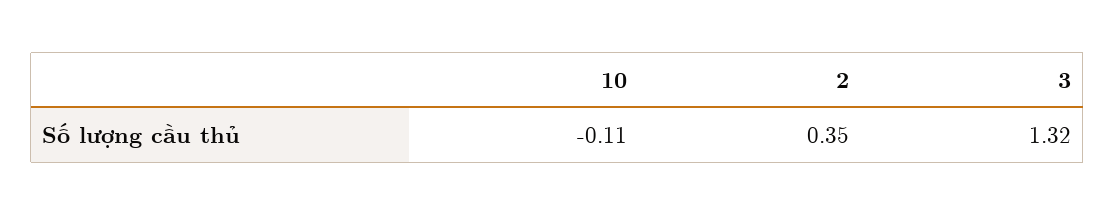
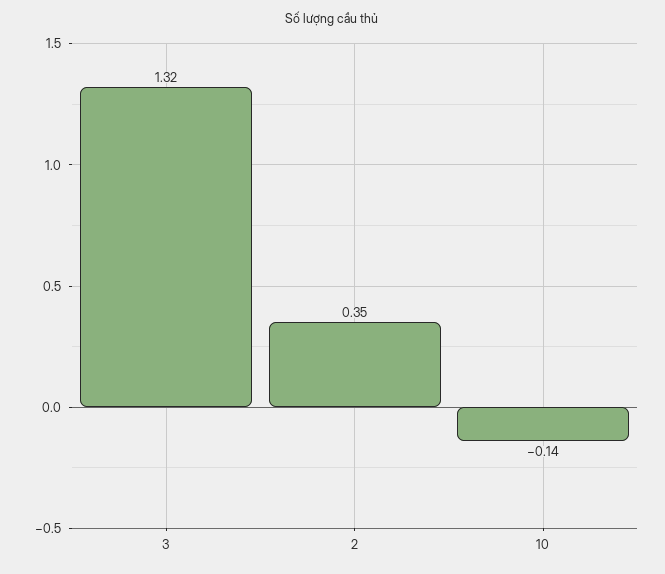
  {
-   "10": -0.11,
+   "10": -0.14,
    "2": 0.35,
    "3": 1.32
  }

